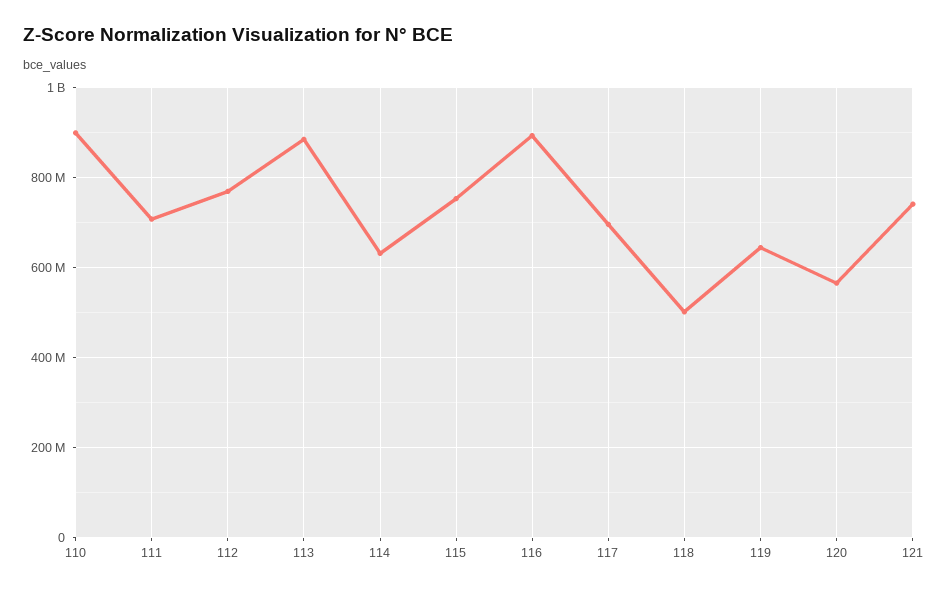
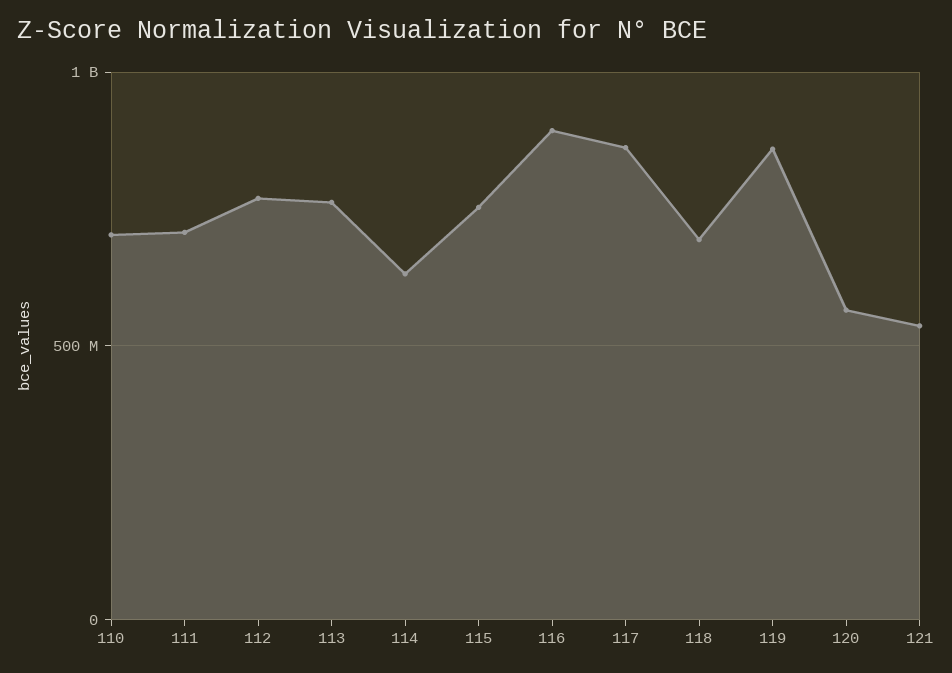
  {
-   "110": 900000000,
+   "110": 700000000,
    "111": 700000000,
    "112": 760000000,
-   "113": 880000000,
+   "113": 750000000,
    "114": 640000000,
    "115": 760000000,
    "116": 900000000,
-   "117": 700000000,
+   "117": 850000000,
-   "118": 500000000,
+   "118": 700000000,
-   "119": 640000000,
+   "119": 850000000,
    "120": 560000000,
-   "121": 740000000
+   "121": 550000000
  }

